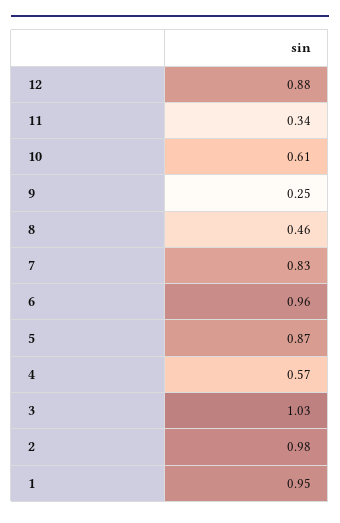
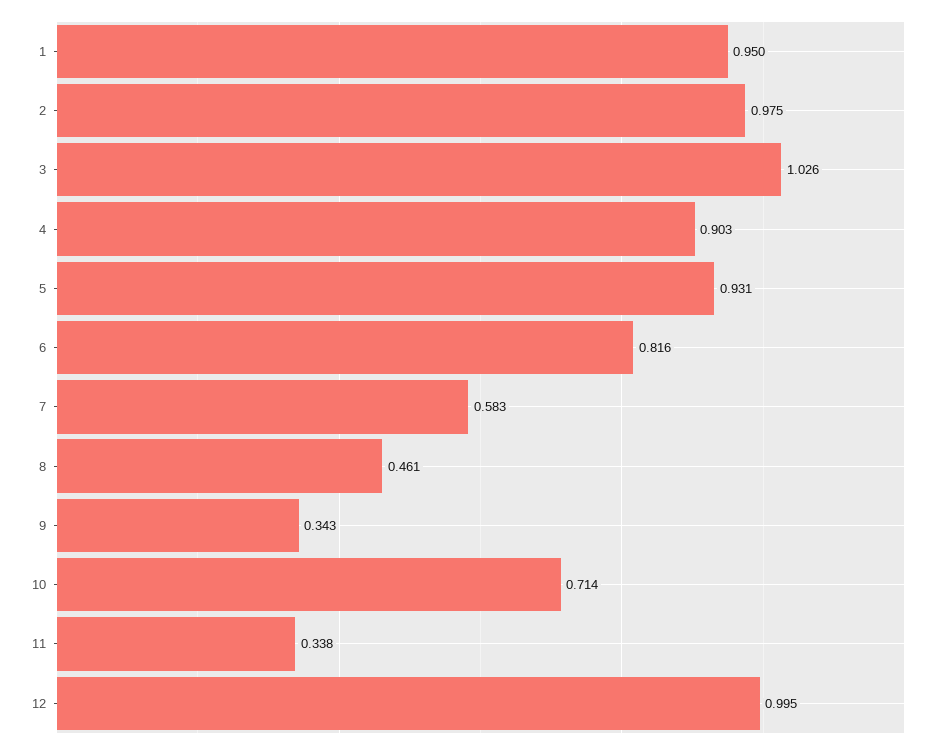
  {
-   "12": 0.88,
+   "12": 0.995,
    "11": 0.338,
-   "10": 0.61,
+   "10": 0.714,
-   "9": 0.25,
+   "9": 0.343,
    "8": 0.461,
-   "7": 0.83,
+   "7": 0.583,
-   "6": 0.96,
+   "6": 0.816,
-   "5": 0.87,
+   "5": 0.931,
-   "4": 0.57,
+   "4": 0.903,
    "3": 1.026,
    "2": 0.975,
    "1": 0.95
  }

